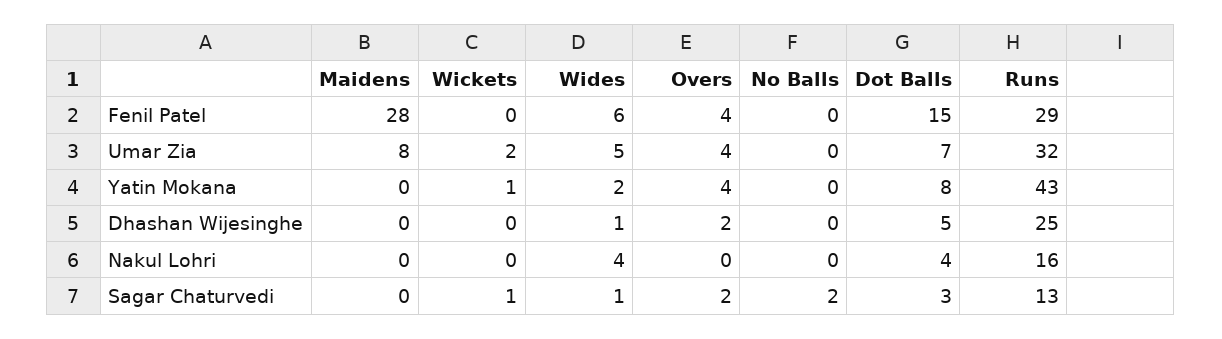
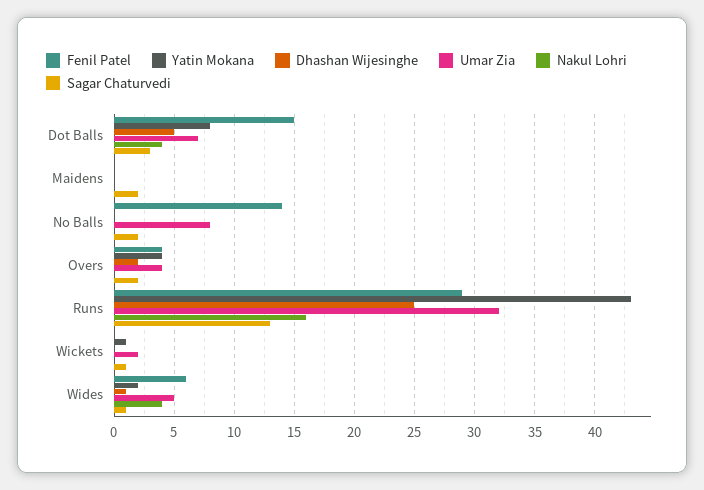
  {
    "Fenil Patel": {
-     "Maidens": 28,
+     "Maidens": 0,
      "Wickets": 0,
      "Wides": 6,
      "Overs": 4,
-     "No Balls": 0,
+     "No Balls": 14,
      "Dot Balls": 15,
      "Runs": 29
    },
    "Umar Zia": {
-     "Maidens": 8,
+     "Maidens": 0,
      "Wickets": 2,
      "Wides": 5,
      "Overs": 4,
-     "No Balls": 0,
+     "No Balls": 8,
      "Dot Balls": 7,
      "Runs": 32
    },
    "Yatin Mokana": {
      "Maidens": 0,
      "Wickets": 1,
      "Wides": 2,
      "Overs": 4,
      "No Balls": 0,
      "Dot Balls": 8,
      "Runs": 43
    },
    "Dhashan Wijesinghe": {
      "Maidens": 0,
      "Wickets": 0,
      "Wides": 1,
      "Overs": 2,
      "No Balls": 0,
      "Dot Balls": 5,
      "Runs": 25
    },
    "Nakul Lohri": {
      "Maidens": 0,
      "Wickets": 0,
      "Wides": 4,
      "Overs": 0,
      "No Balls": 0,
      "Dot Balls": 4,
      "Runs": 16
    },
    "Sagar Chaturvedi": {
-     "Maidens": 0,
+     "Maidens": 2,
      "Wickets": 1,
      "Wides": 1,
      "Overs": 2,
      "No Balls": 2,
      "Dot Balls": 3,
      "Runs": 13
    }
  }

